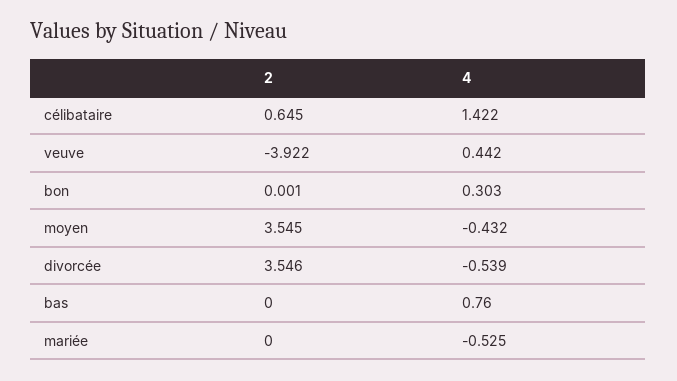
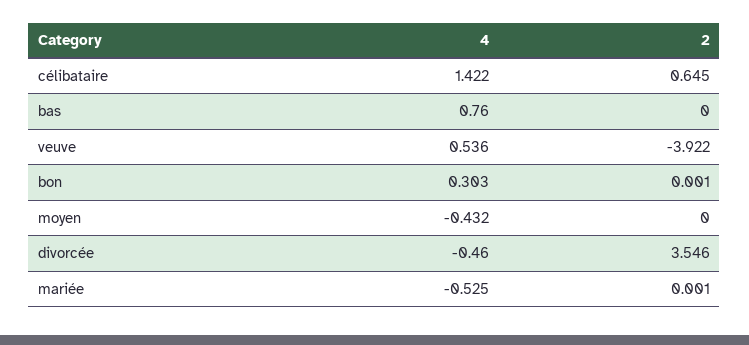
  {
    "2": {
      "célibataire": 0.645,
      "veuve": -3.922,
      "bon": 0.001,
-     "moyen": 3.545,
+     "moyen": 0,
      "divorcée": 3.546,
      "bas": 0,
-     "mariée": 0
+     "mariée": 0.001
    },
    "4": {
      "célibataire": 1.422,
-     "veuve": 0.442,
+     "veuve": 0.536,
      "bon": 0.303,
      "moyen": -0.432,
-     "divorcée": -0.539,
+     "divorcée": -0.46,
      "bas": 0.76,
      "mariée": -0.525
    }
  }

